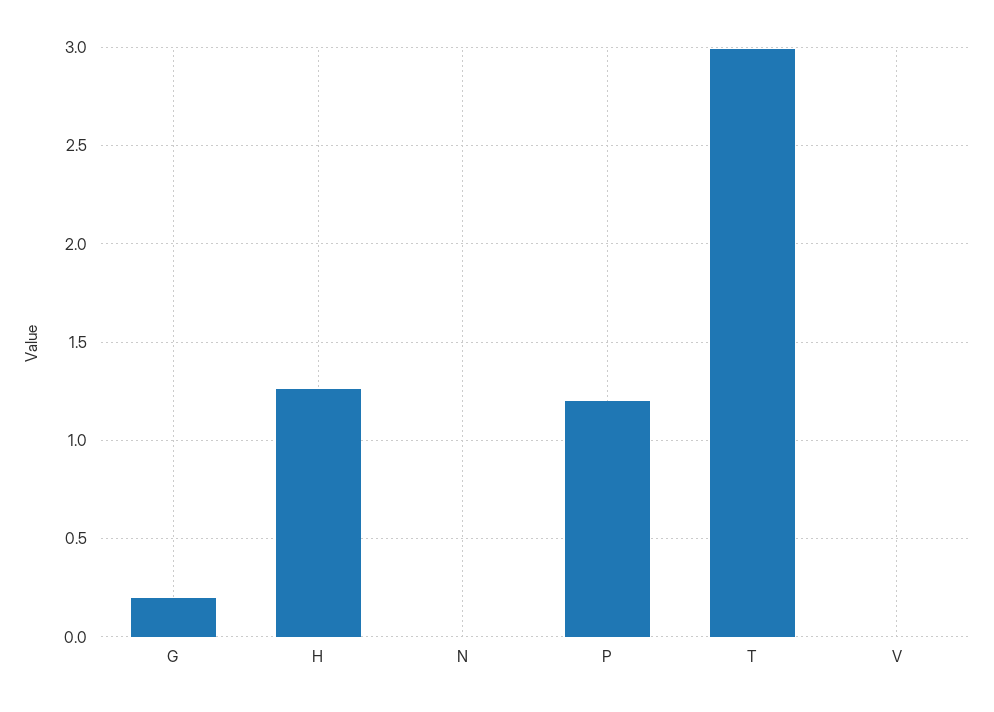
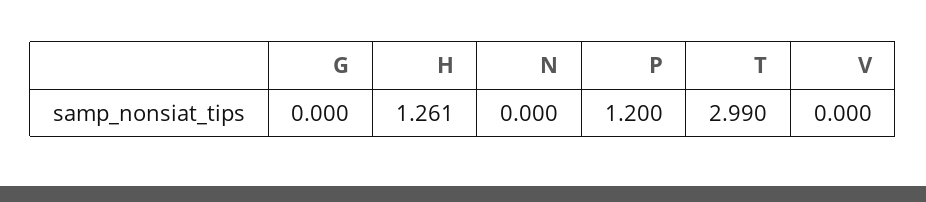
  {
-   "G": 0.2,
+   "G": 0,
    "H": 1.261,
    "N": 0,
    "P": 1.2,
    "T": 2.99,
    "V": 0
  }

